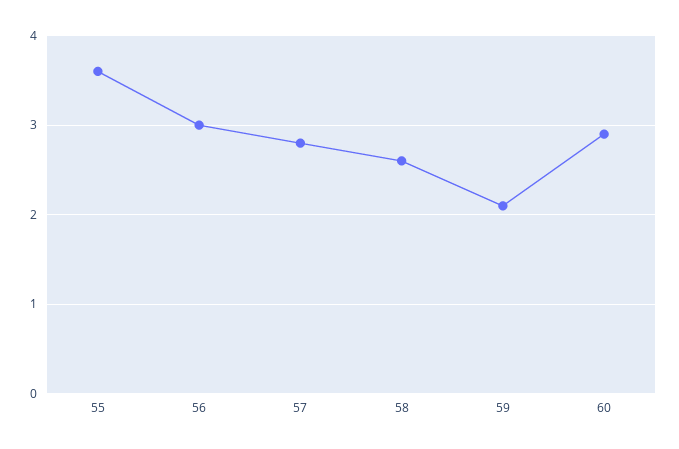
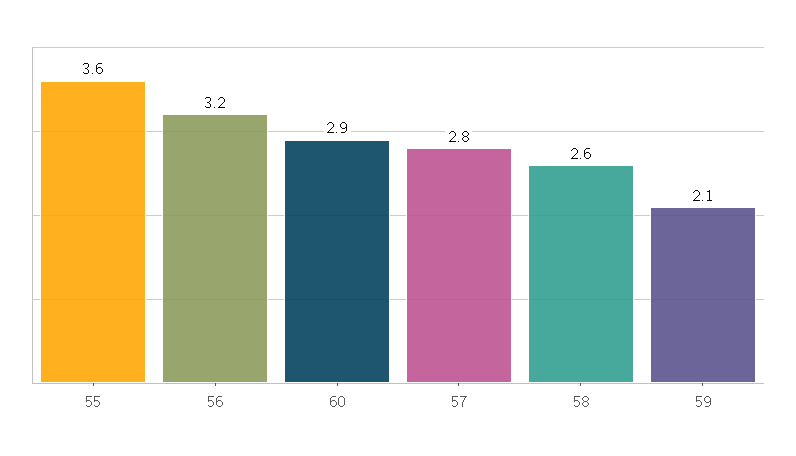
  {
    "55": 3.6,
-   "56": 3,
+   "56": 3.2,
    "57": 2.8,
    "58": 2.6,
    "59": 2.1,
    "60": 2.9
  }

